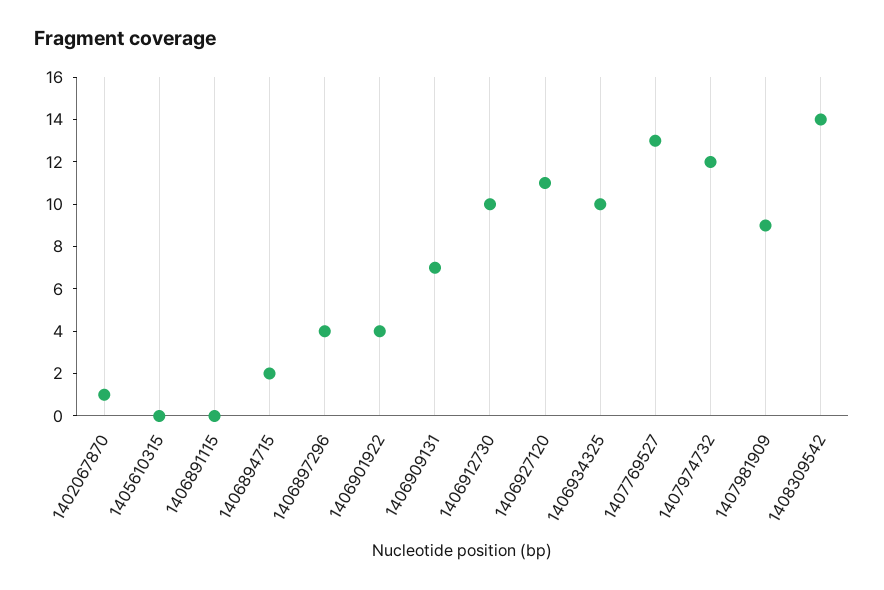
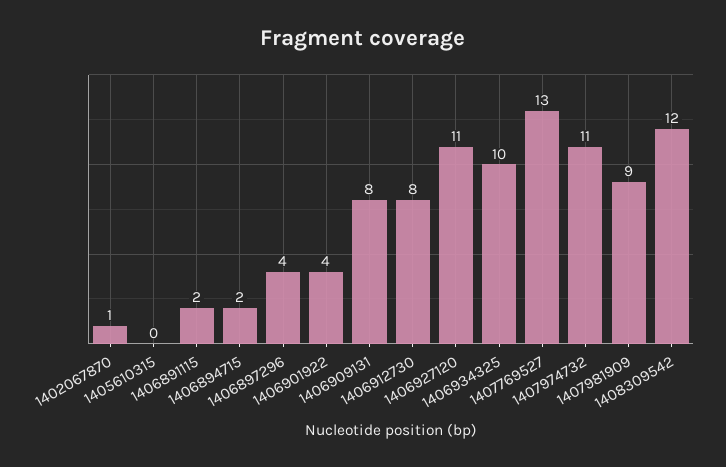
  {
    "1402067870": 1,
    "1405610315": 0,
-   "1406891115": 0,
+   "1406891115": 2,
    "1406894715": 2,
    "1406897296": 4,
    "1406901922": 4,
-   "1406909131": 7,
+   "1406909131": 8,
-   "1406912730": 10,
+   "1406912730": 8,
    "1406927120": 11,
    "1406934325": 10,
    "1407769527": 13,
-   "1407974732": 12,
+   "1407974732": 11,
    "1407981909": 9,
-   "1408309542": 14
+   "1408309542": 12
  }

